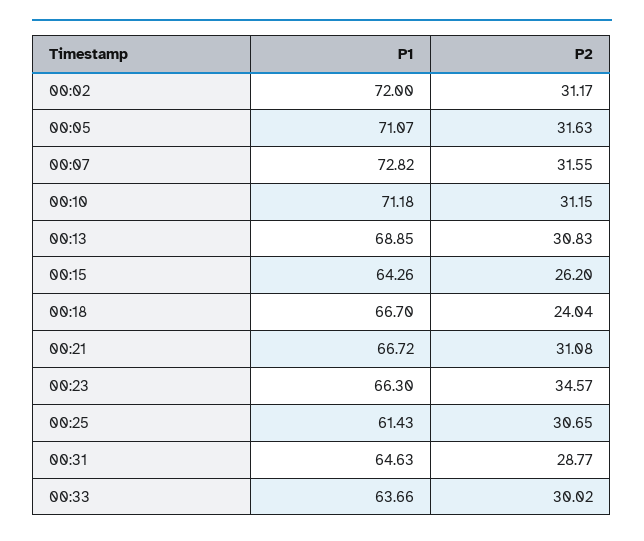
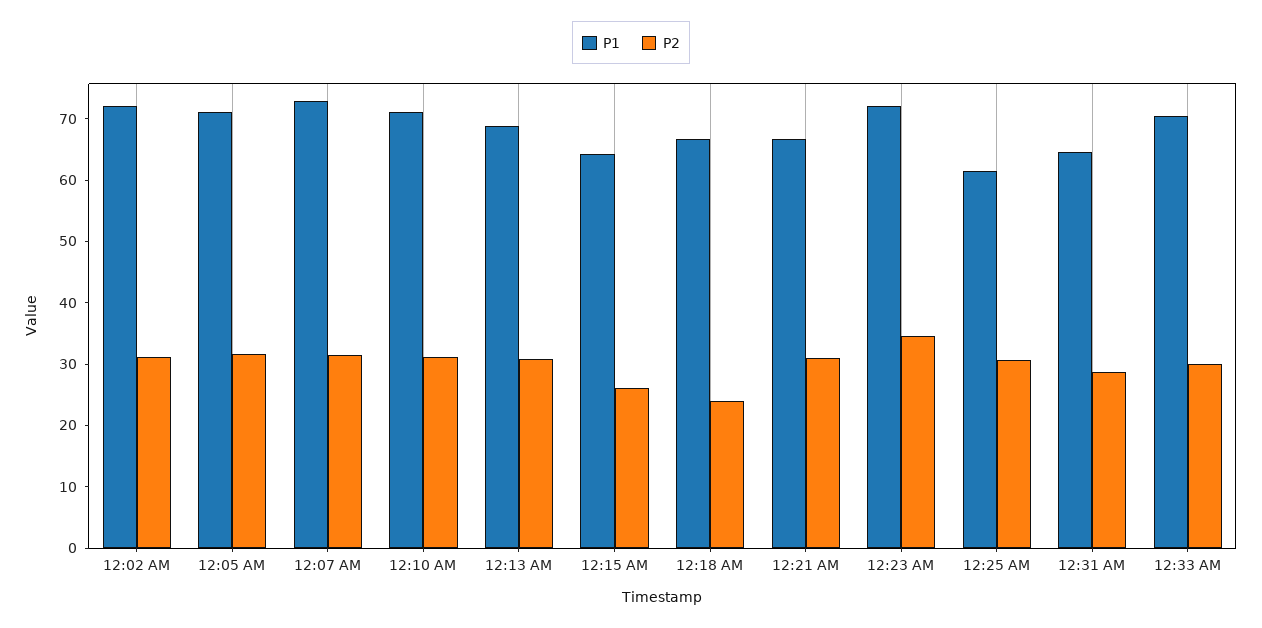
  {
    "P1": {
      "00:02": 72,
      "00:05": 71.07,
      "00:07": 72.82,
      "00:10": 71.18,
      "00:13": 68.85,
      "00:15": 64.26,
      "00:18": 66.7,
      "00:21": 66.72,
-     "00:23": 66.3,
+     "00:23": 72,
      "00:25": 61.43,
      "00:31": 64.63,
-     "00:33": 63.66
+     "00:33": 70
    },
    "P2": {
      "00:02": 31.17,
      "00:05": 31.63,
      "00:07": 31.55,
      "00:10": 31.15,
      "00:13": 30.83,
      "00:15": 26.2,
      "00:18": 24.04,
      "00:21": 31.08,
      "00:23": 34.57,
      "00:25": 30.65,
      "00:31": 28.77,
      "00:33": 30.02
    }
  }

